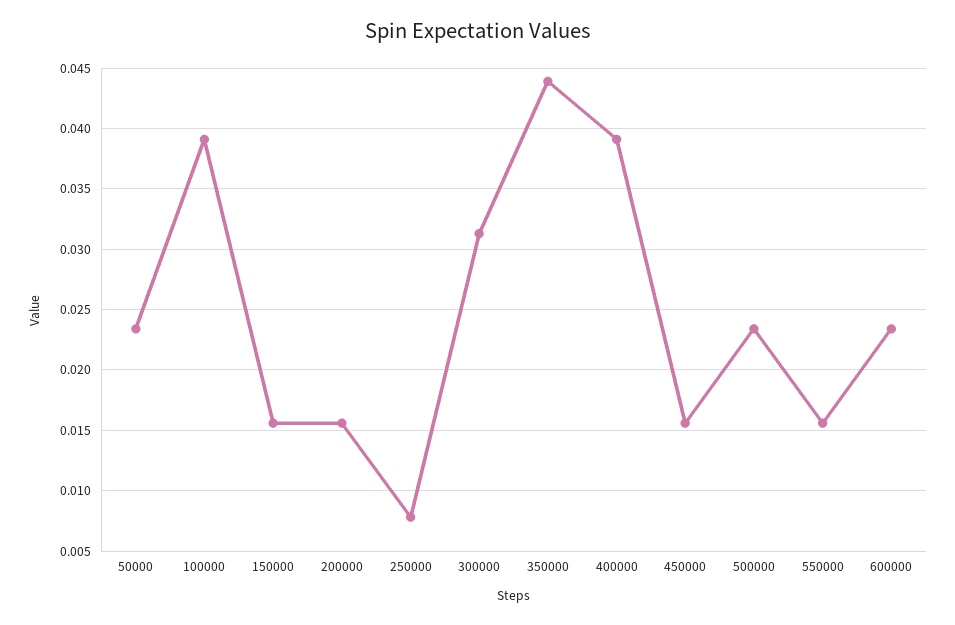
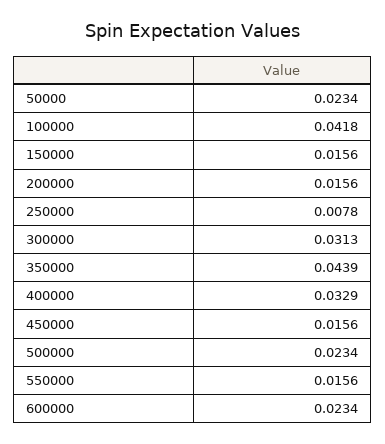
  {
    "50000": 0.0234,
-   "100000": 0.039,
+   "100000": 0.0418,
    "150000": 0.0156,
    "200000": 0.0156,
    "250000": 0.0078,
    "300000": 0.0313,
    "350000": 0.0439,
-   "400000": 0.039,
+   "400000": 0.0329,
    "450000": 0.0156,
    "500000": 0.0234,
    "550000": 0.0156,
    "600000": 0.0234
  }

